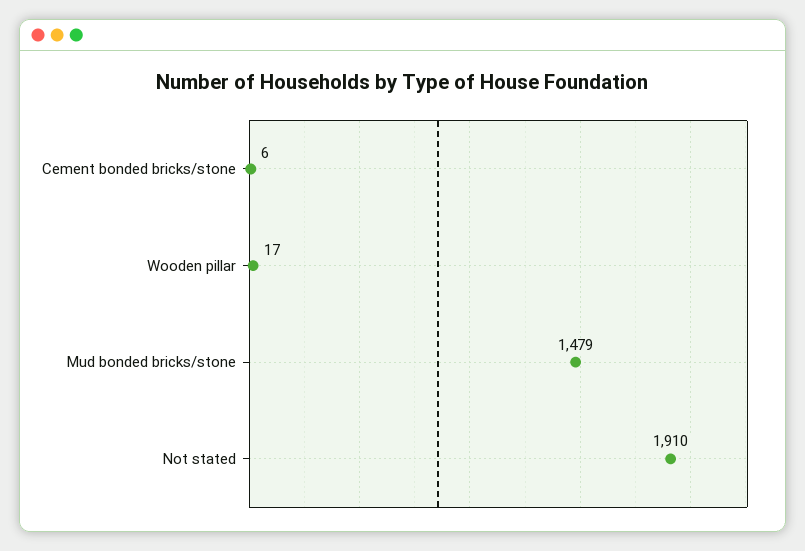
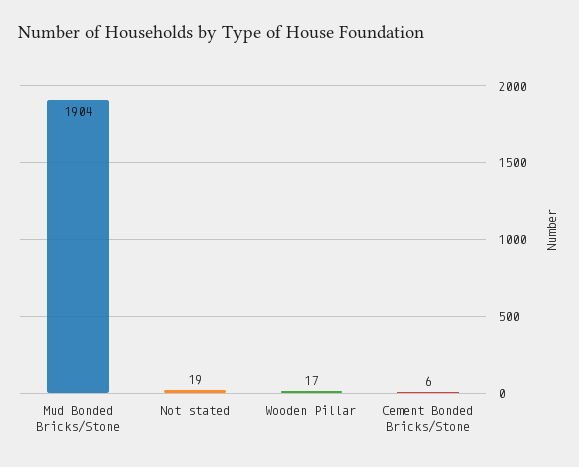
  {
    "Cement bonded bricks/stone": 6,
    "Wooden pillar": 17,
-   "Mud bonded bricks/stone": 1479,
+   "Mud bonded bricks/stone": 1904,
-   "Not stated": 1910
+   "Not stated": 19
  }

